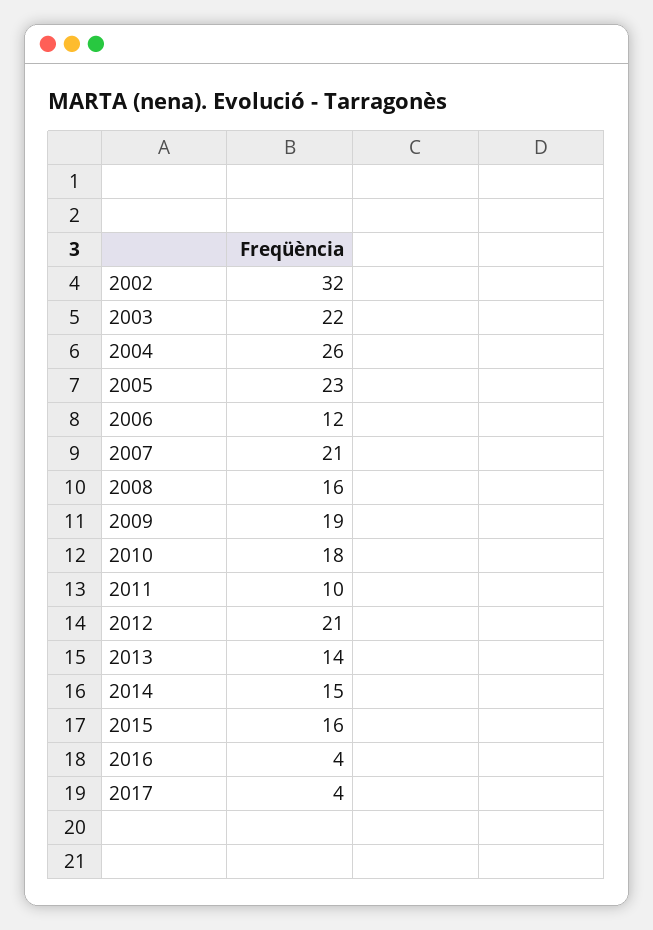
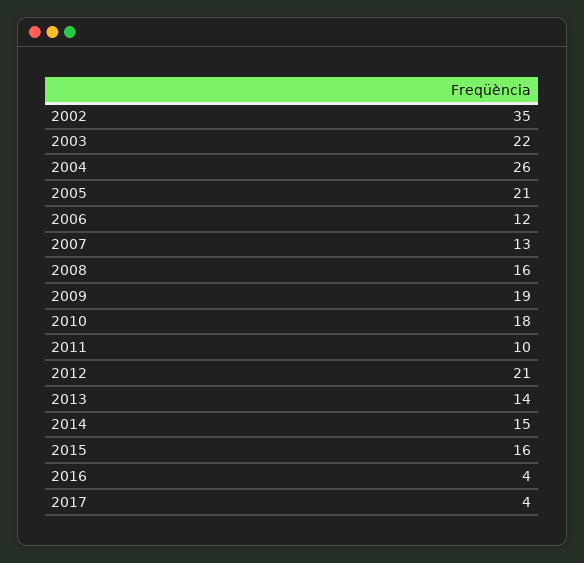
  {
-   "2002": 32,
+   "2002": 35,
    "2003": 22,
    "2004": 26,
-   "2005": 23,
+   "2005": 21,
    "2006": 12,
-   "2007": 21,
+   "2007": 13,
    "2008": 16,
    "2009": 19,
    "2010": 18,
    "2011": 10,
    "2012": 21,
    "2013": 14,
    "2014": 15,
    "2015": 16,
    "2016": 4,
    "2017": 4
  }

